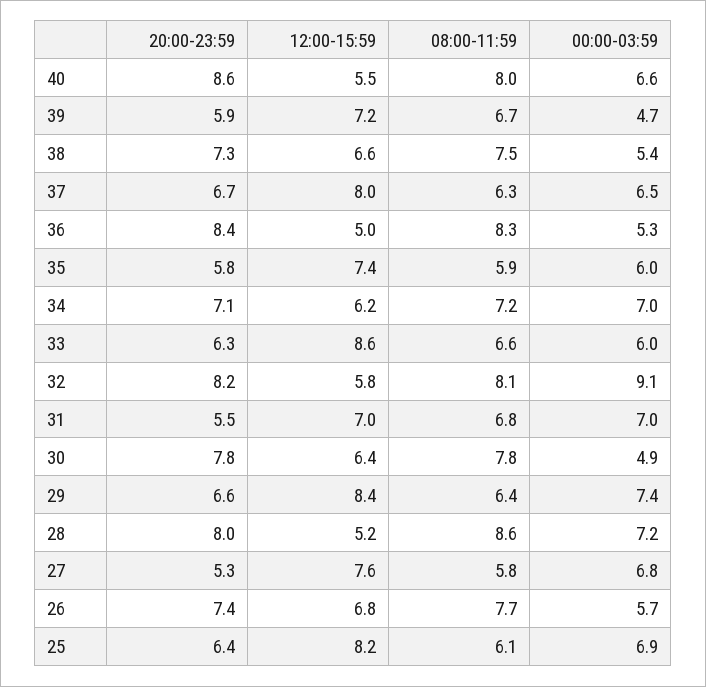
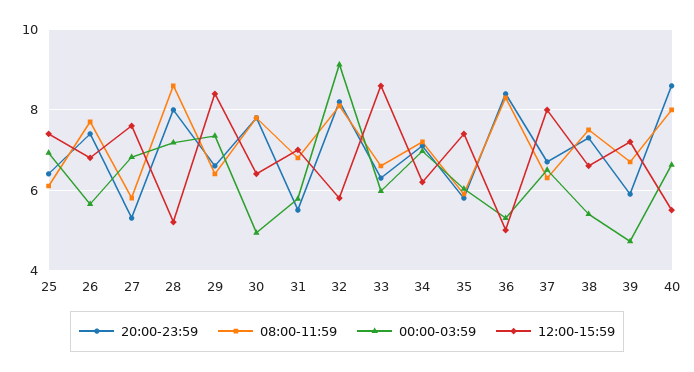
  {
    "20:00-23:59": {
      "40": 8.6,
      "39": 5.9,
      "38": 7.3,
      "37": 6.7,
      "36": 8.4,
      "35": 5.8,
      "34": 7.1,
      "33": 6.3,
      "32": 8.2,
      "31": 5.5,
      "30": 7.8,
      "29": 6.6,
      "28": 8,
      "27": 5.3,
      "26": 7.4,
      "25": 6.4
    },
    "12:00-15:59": {
      "40": 5.5,
      "39": 7.2,
      "38": 6.6,
      "37": 8,
      "36": 5,
      "35": 7.4,
      "34": 6.2,
      "33": 8.6,
      "32": 5.8,
      "31": 7,
      "30": 6.4,
      "29": 8.4,
      "28": 5.2,
      "27": 7.6,
      "26": 6.8,
-     "25": 8.2
+     "25": 7.4
    },
    "08:00-11:59": {
      "40": 8,
      "39": 6.7,
      "38": 7.5,
      "37": 6.3,
      "36": 8.3,
      "35": 5.9,
      "34": 7.2,
      "33": 6.6,
      "32": 8.1,
      "31": 6.8,
      "30": 7.8,
      "29": 6.4,
      "28": 8.6,
      "27": 5.8,
      "26": 7.7,
      "25": 6.1
    },
    "00:00-03:59": {
      "40": 6.6,
      "39": 4.7,
      "38": 5.4,
      "37": 6.5,
      "36": 5.3,
      "35": 6,
      "34": 7,
      "33": 6,
      "32": 9.1,
-     "31": 7,
+     "31": 5.8,
      "30": 4.9,
      "29": 7.4,
      "28": 7.2,
      "27": 6.8,
      "26": 5.7,
      "25": 6.9
    }
  }

